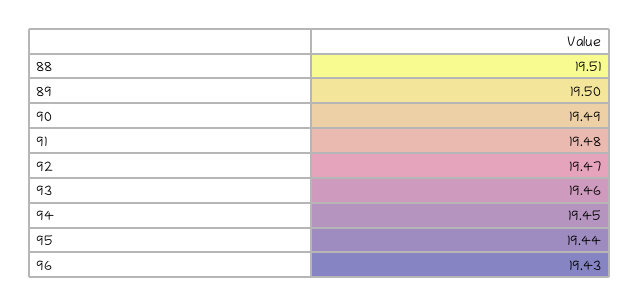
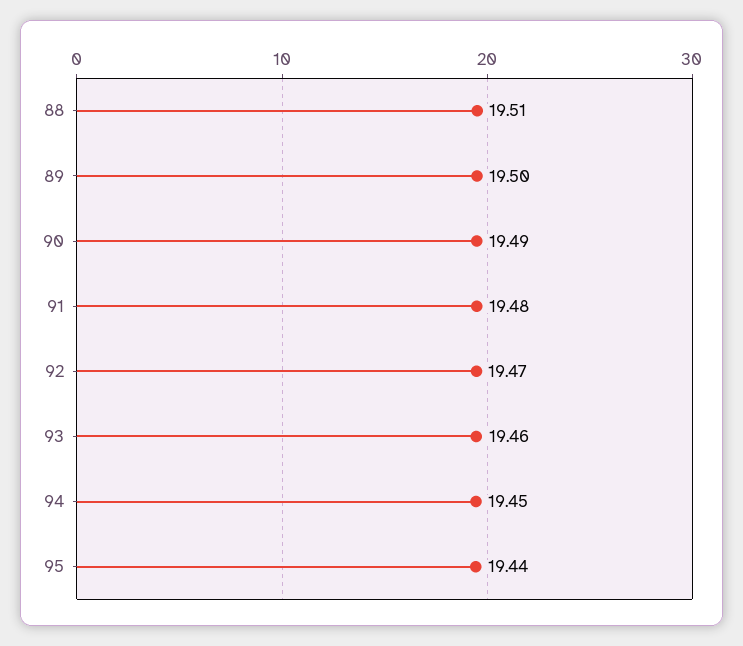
  {
    "88": 19.51,
    "89": 19.5,
    "90": 19.49,
    "91": 19.48,
    "92": 19.47,
    "93": 19.46,
    "94": 19.45,
-   "95": 19.44,
+   "95": 19.44
-   "96": 19.43
  }

